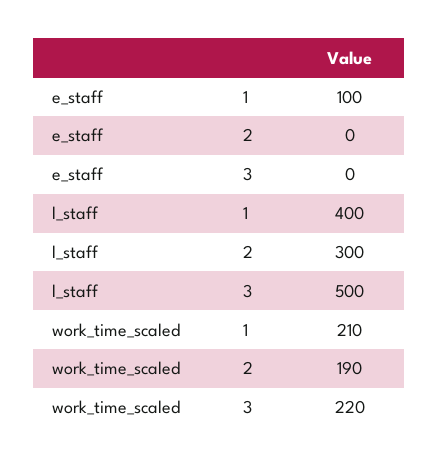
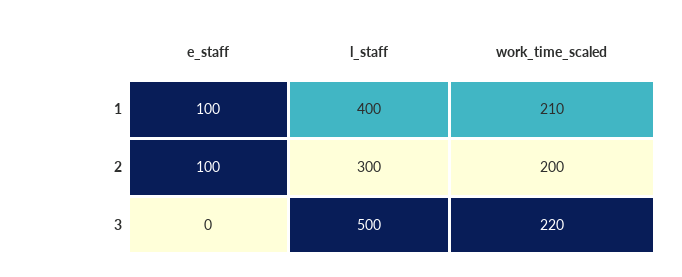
  {
    "e_staff": {
      "1": 100,
-     "2": 0,
+     "2": 100,
      "3": 0
    },
    "l_staff": {
      "1": 400,
      "2": 300,
      "3": 500
    },
    "work_time_scaled": {
      "1": 210,
-     "2": 190,
+     "2": 200,
      "3": 220
    }
  }

